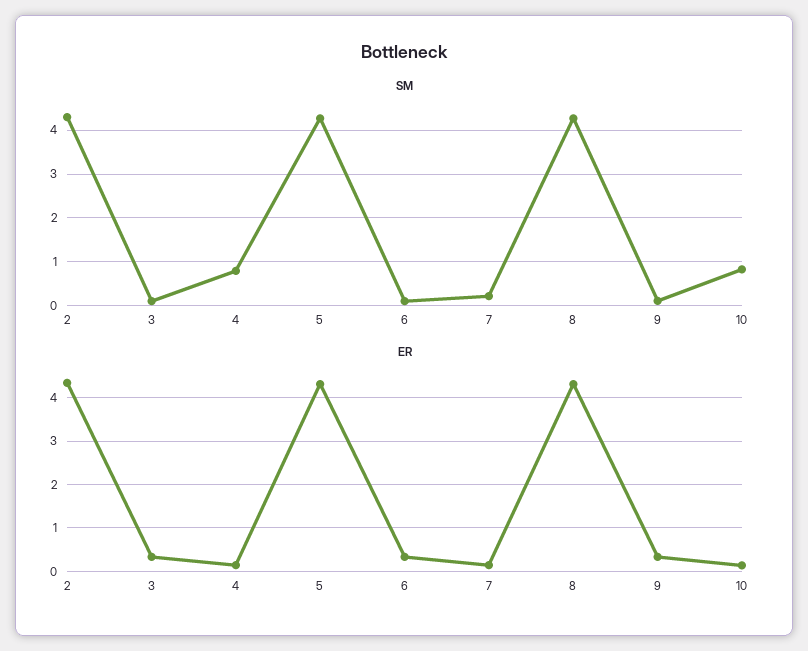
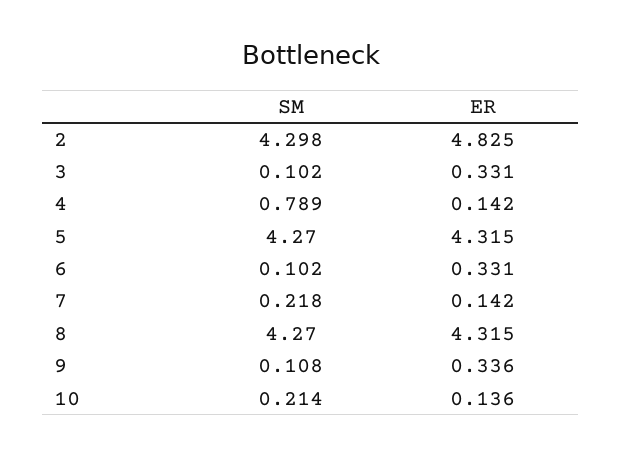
  {
    "SM": {
      "2": 4.298,
      "3": 0.102,
      "4": 0.789,
      "5": 4.27,
      "6": 0.102,
      "7": 0.218,
      "8": 4.27,
      "9": 0.108,
-     "10": 0.8
+     "10": 0.214
    },
    "ER": {
-     "2": 4.4,
+     "2": 4.825,
      "3": 0.331,
      "4": 0.142,
      "5": 4.315,
      "6": 0.331,
      "7": 0.142,
      "8": 4.315,
      "9": 0.336,
      "10": 0.136
    }
  }

